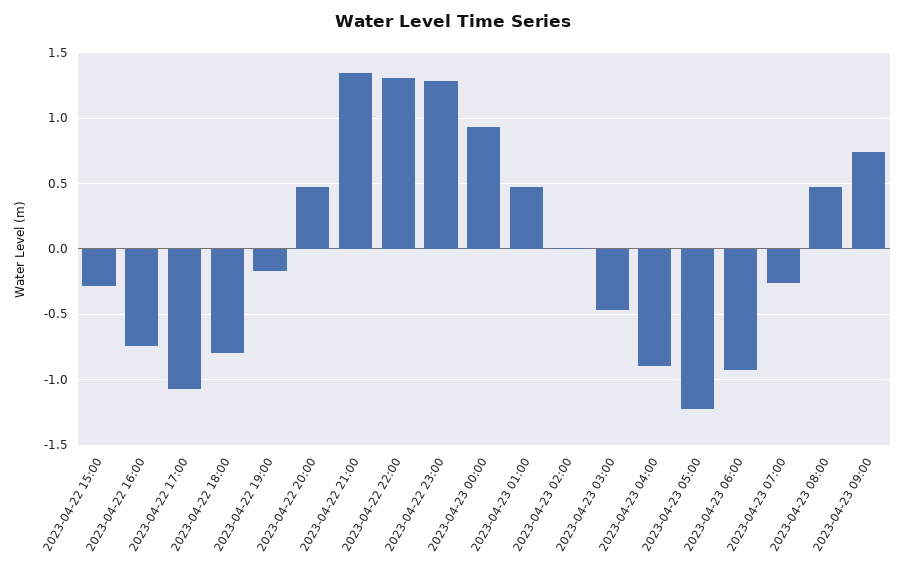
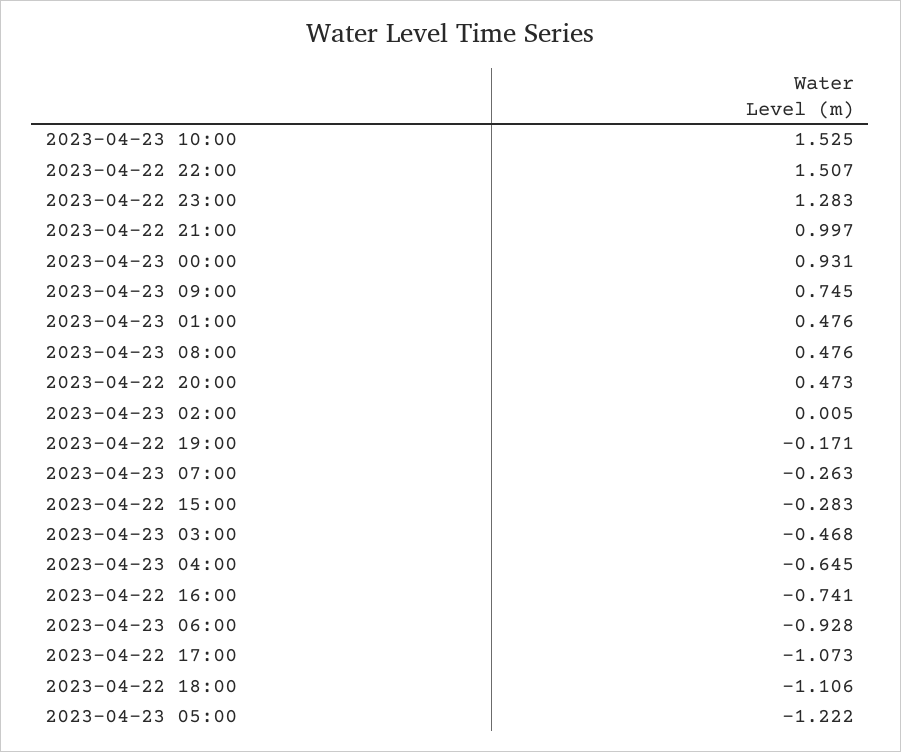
  {
    "2023-04-22 15:00": -0.283,
    "2023-04-22 16:00": -0.741,
    "2023-04-22 17:00": -1.073,
-   "2023-04-22 18:00": -0.8,
+   "2023-04-22 18:00": -1.106,
    "2023-04-22 19:00": -0.171,
    "2023-04-22 20:00": 0.473,
-   "2023-04-22 21:00": 1.35,
+   "2023-04-22 21:00": 0.997,
-   "2023-04-22 22:00": 1.3,
+   "2023-04-22 22:00": 1.507,
    "2023-04-22 23:00": 1.283,
    "2023-04-23 00:00": 0.931,
    "2023-04-23 01:00": 0.476,
    "2023-04-23 02:00": 0.005,
    "2023-04-23 03:00": -0.468,
-   "2023-04-23 04:00": -0.9,
+   "2023-04-23 04:00": -0.645,
    "2023-04-23 05:00": -1.222,
    "2023-04-23 06:00": -0.928,
    "2023-04-23 07:00": -0.263,
    "2023-04-23 08:00": 0.476,
-   "2023-04-23 09:00": 0.745
+   "2023-04-23 09:00": 0.745,
+   "2023-04-23 10:00": 1.525
  }

